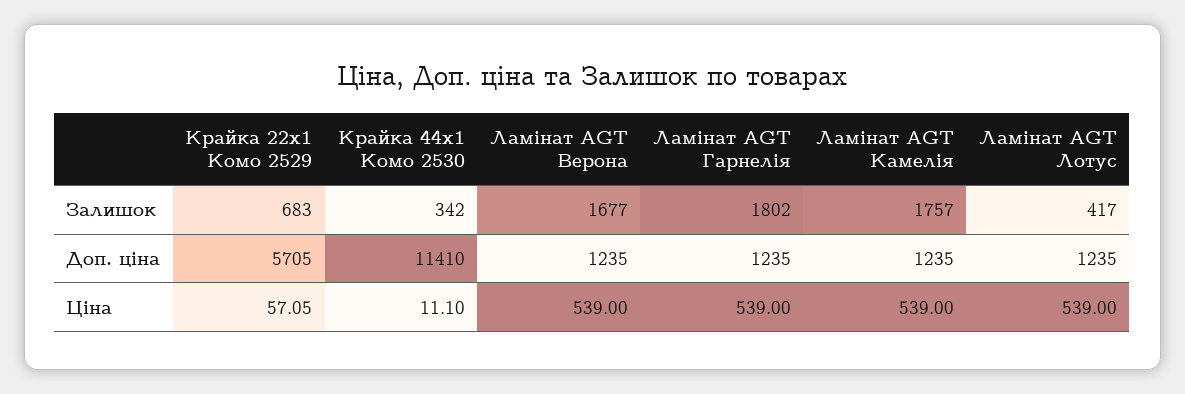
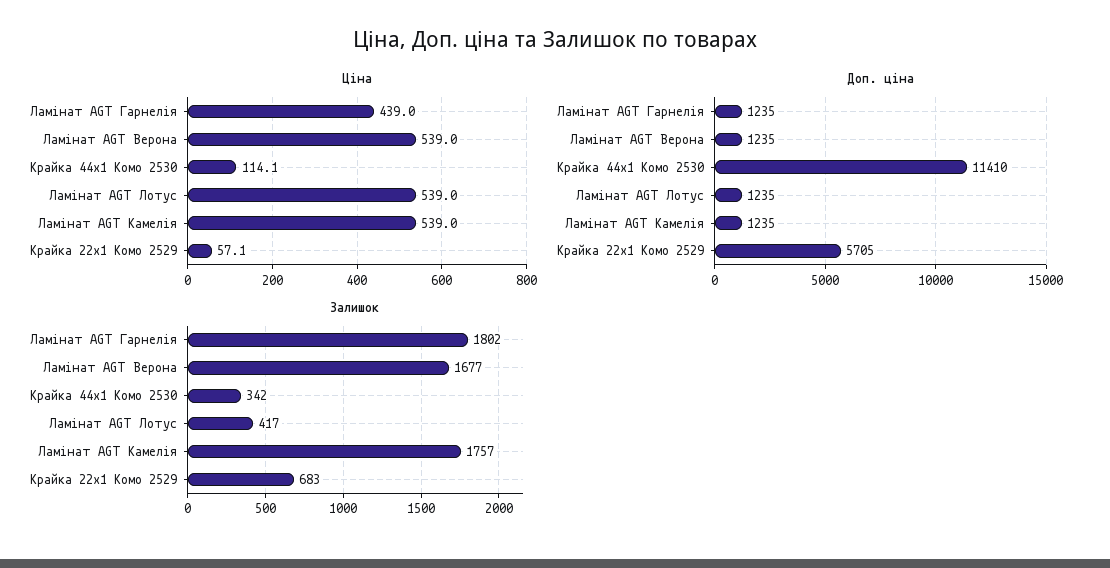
  {
    "Залишок": {
      "Крайка 22x1 Комо 2529": 683,
      "Крайка 44x1 Комо 2530": 342,
      "Ламінат AGT Верона": 1677,
      "Ламінат AGT Гарнелія": 1802,
      "Ламінат AGT Камелія": 1757,
      "Ламінат AGT Лотус": 417
    },
    "Доп. ціна": {
      "Крайка 22x1 Комо 2529": 5705,
      "Крайка 44x1 Комо 2530": 11410,
      "Ламінат AGT Верона": 1235,
      "Ламінат AGT Гарнелія": 1235,
      "Ламінат AGT Камелія": 1235,
      "Ламінат AGT Лотус": 1235
    },
    "Ціна": {
      "Крайка 22x1 Комо 2529": 57.05,
-     "Крайка 44x1 Комо 2530": 11.1,
+     "Крайка 44x1 Комо 2530": 114.1,
      "Ламінат AGT Верона": 539,
-     "Ламінат AGT Гарнелія": 539,
+     "Ламінат AGT Гарнелія": 439,
      "Ламінат AGT Камелія": 539,
      "Ламінат AGT Лотус": 539
    }
  }

